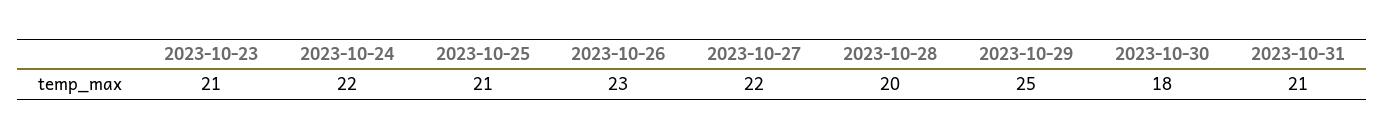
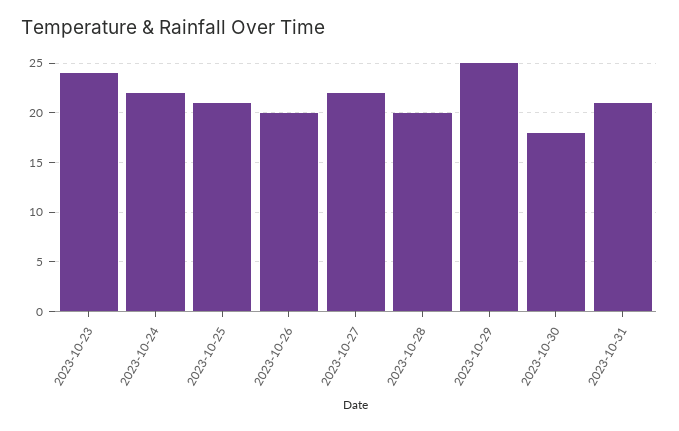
  {
-   "2023-10-23": 21,
+   "2023-10-23": 24,
    "2023-10-24": 22,
    "2023-10-25": 21,
-   "2023-10-26": 23,
+   "2023-10-26": 20,
    "2023-10-27": 22,
    "2023-10-28": 20,
    "2023-10-29": 25,
    "2023-10-30": 18,
    "2023-10-31": 21
  }

